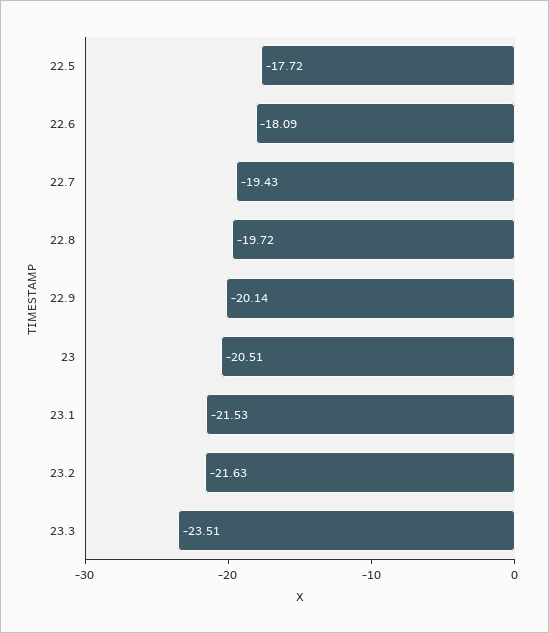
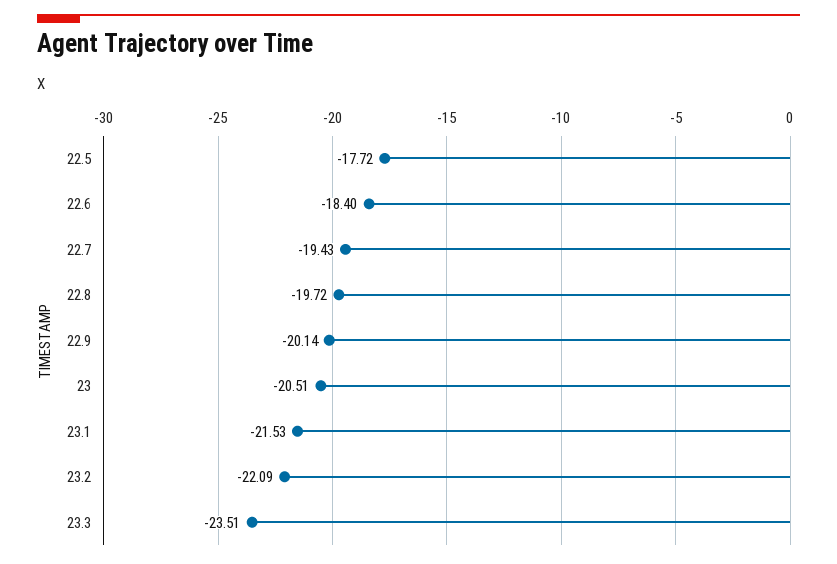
  {
    "22.5": -17.72,
-   "22.6": -18.09,
+   "22.6": -18.4,
    "22.7": -19.43,
    "22.8": -19.72,
    "22.9": -20.14,
    "23": -20.51,
    "23.1": -21.53,
-   "23.2": -21.63,
+   "23.2": -22.09,
    "23.3": -23.51
  }

